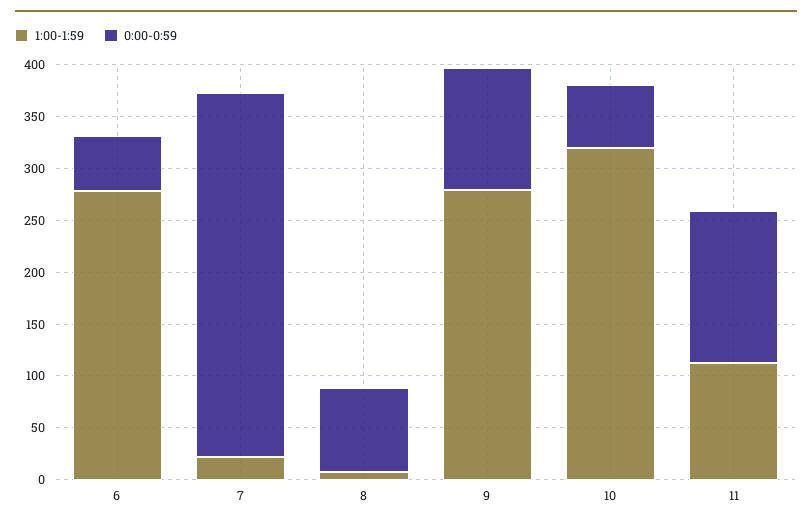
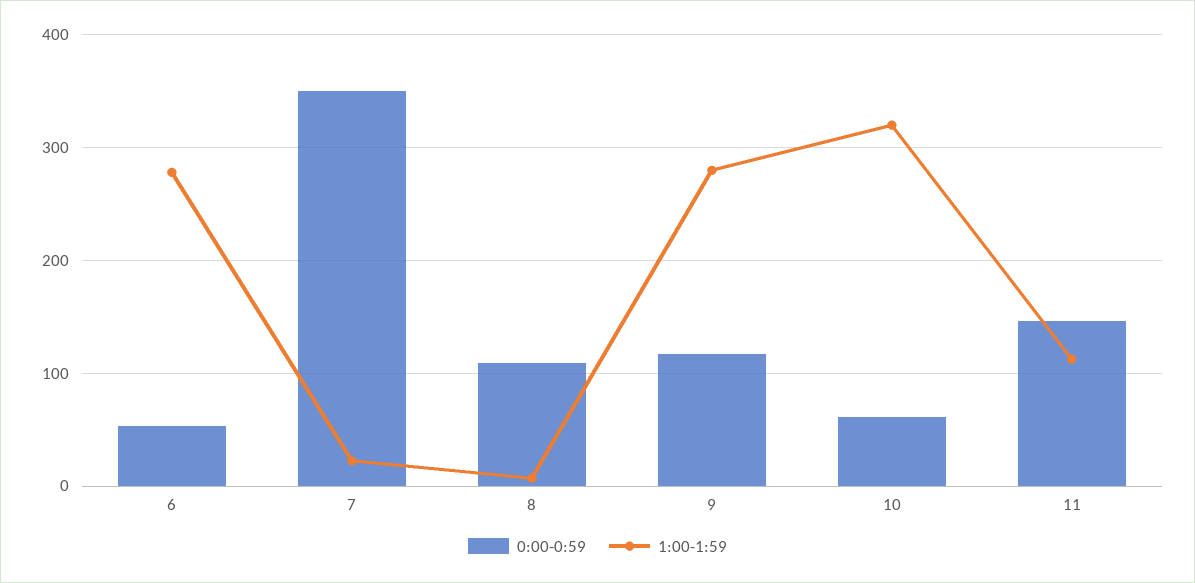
  {
    "1:00-1:59": {
      "6": 280,
      "7": 20,
      "8": 10,
      "9": 280,
      "10": 320,
      "11": 110
    },
    "0:00-0:59": {
      "6": 50,
      "7": 350,
-     "8": 80,
+     "8": 110,
      "9": 120,
      "10": 60,
      "11": 150
    }
  }

